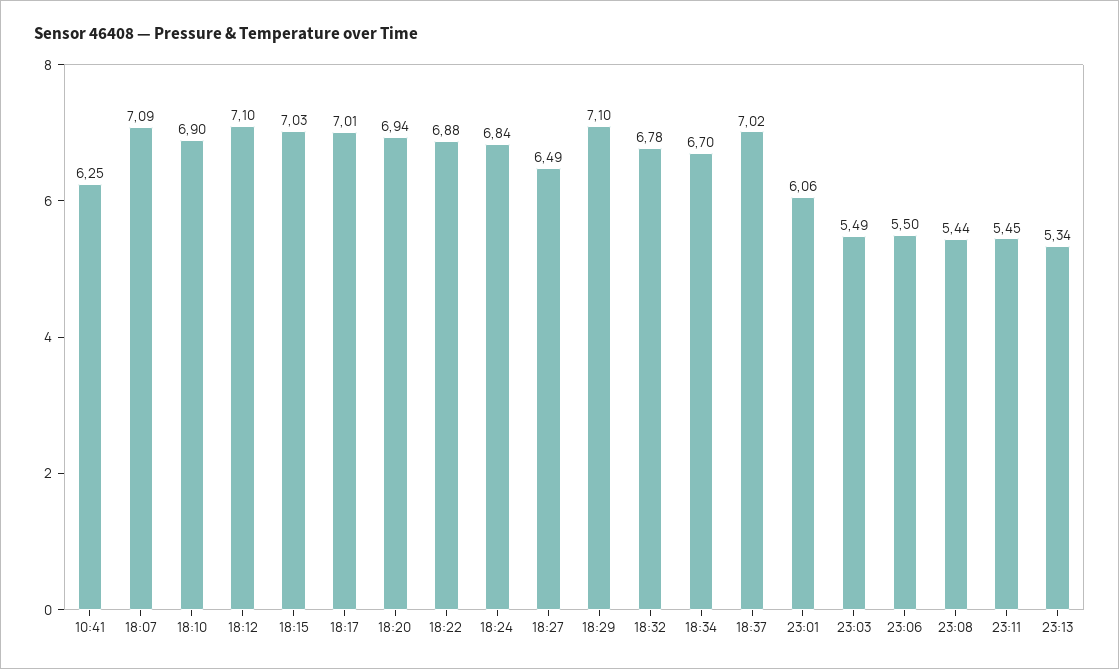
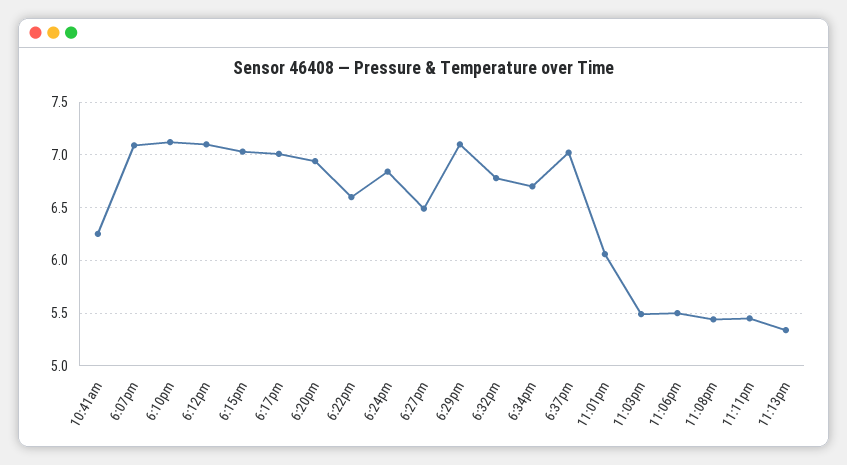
  {
    "10:41": 6.25,
    "18:07": 7.09,
-   "18:10": 6.9,
+   "18:10": 7.1,
    "18:12": 7.1,
    "18:15": 7.03,
    "18:17": 7.01,
    "18:20": 6.94,
-   "18:22": 6.88,
+   "18:22": 6.6,
    "18:24": 6.84,
    "18:27": 6.49,
    "18:29": 7.1,
    "18:32": 6.78,
    "18:34": 6.7,
    "18:37": 7.02,
    "23:01": 6.06,
    "23:03": 5.49,
    "23:06": 5.5,
    "23:08": 5.44,
    "23:11": 5.45,
    "23:13": 5.34
  }

